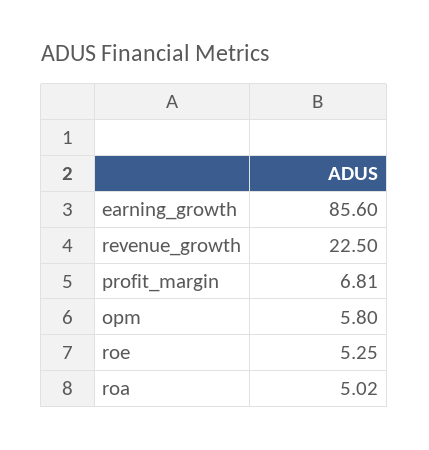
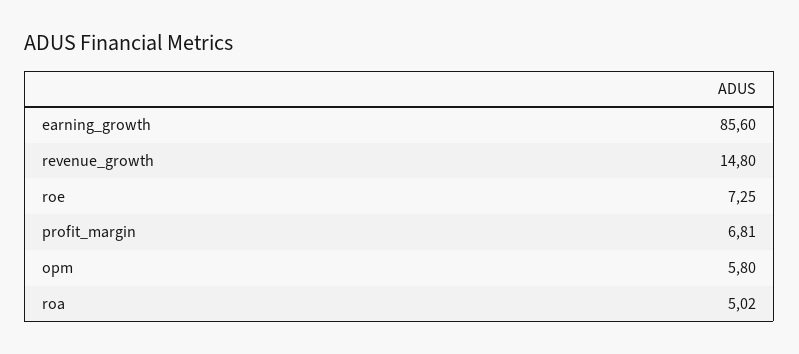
  {
    "earning_growth": 85.6,
-   "revenue_growth": 22.5,
+   "revenue_growth": 14.8,
    "profit_margin": 6.81,
    "opm": 5.8,
-   "roe": 5.25,
+   "roe": 7.25,
    "roa": 5.02
  }

